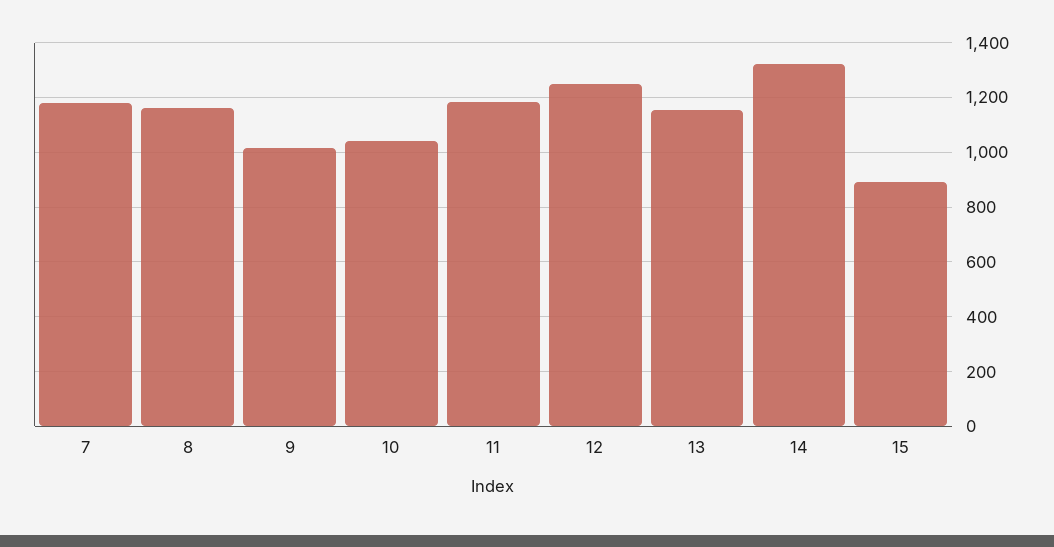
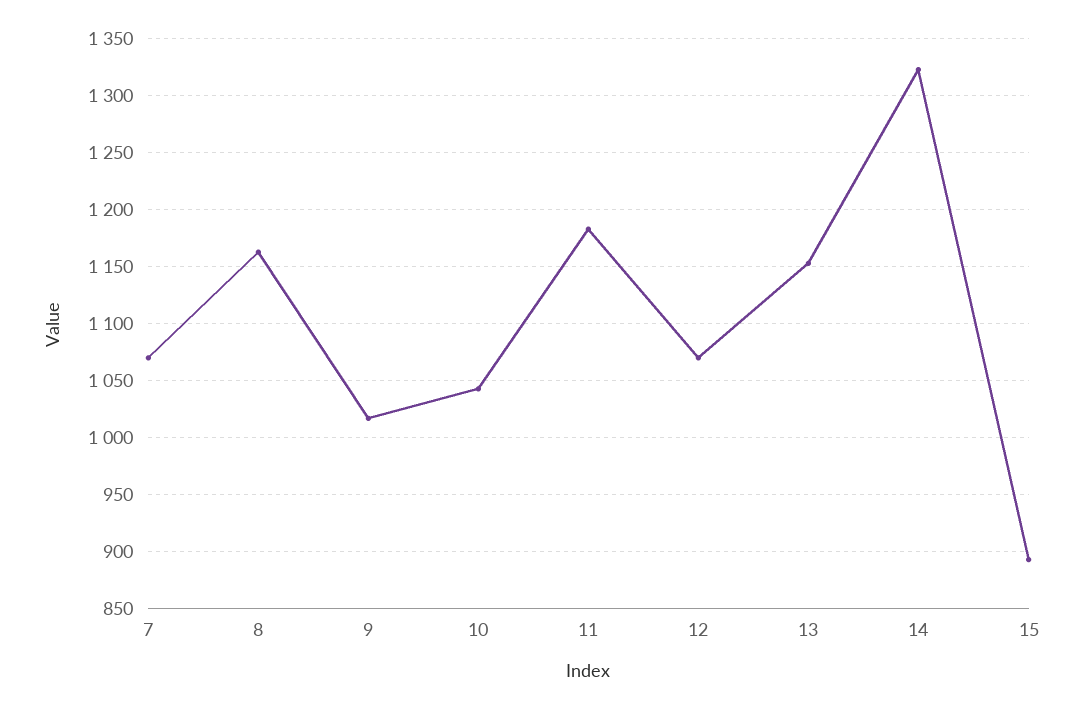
  {
-   "7": 1175,
+   "7": 1070,
    "8": 1160,
    "9": 1020,
    "10": 1040,
    "11": 1180,
-   "12": 1250,
+   "12": 1070,
    "13": 1150,
    "14": 1320,
    "15": 890
  }

